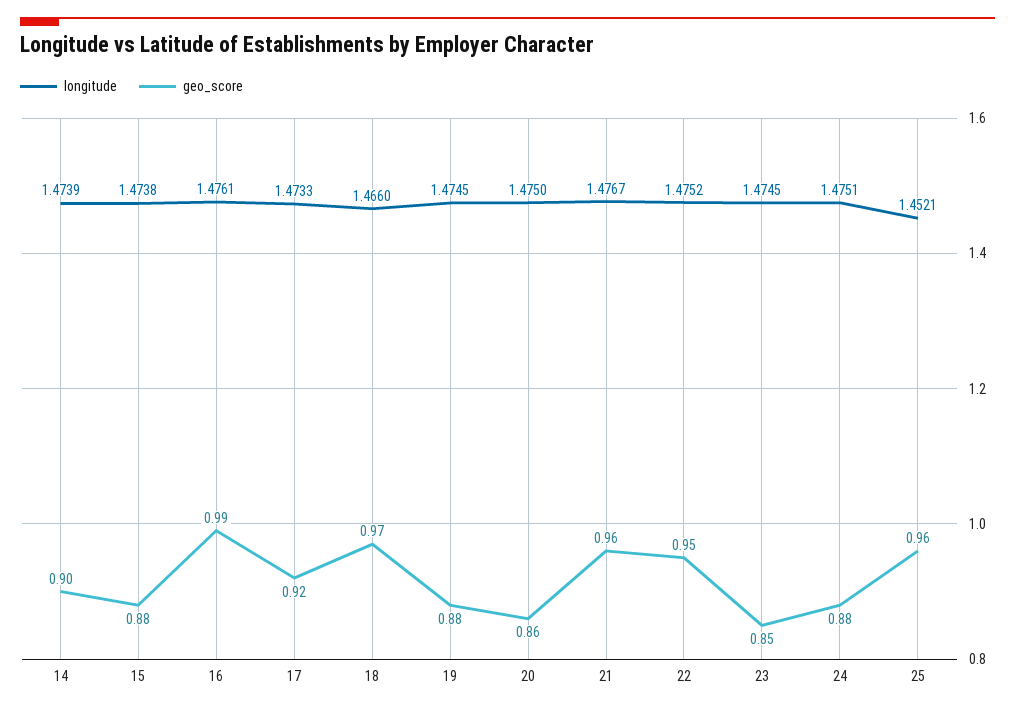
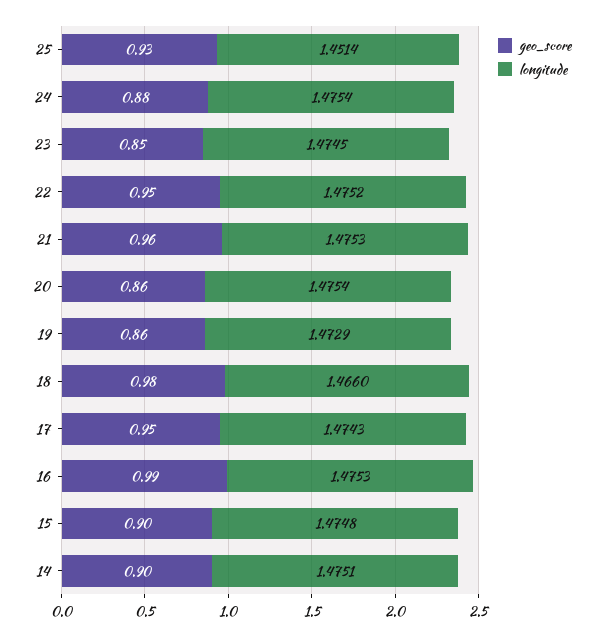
  {
    "longitude": {
-     "14": 1.4739,
+     "14": 1.4751,
-     "15": 1.4738,
+     "15": 1.4748,
-     "16": 1.4761,
+     "16": 1.4753,
-     "17": 1.4733,
+     "17": 1.4743,
      "18": 1.466,
-     "19": 1.4745,
+     "19": 1.4729,
-     "20": 1.475,
+     "20": 1.4754,
-     "21": 1.4767,
+     "21": 1.4753,
      "22": 1.4752,
      "23": 1.4745,
-     "24": 1.4751,
+     "24": 1.4754,
-     "25": 1.4521
+     "25": 1.4514
    },
    "geo_score": {
      "14": 0.9,
-     "15": 0.88,
+     "15": 0.9,
      "16": 0.99,
-     "17": 0.92,
+     "17": 0.95,
-     "18": 0.97,
+     "18": 0.98,
-     "19": 0.88,
+     "19": 0.86,
      "20": 0.86,
      "21": 0.96,
      "22": 0.95,
      "23": 0.85,
      "24": 0.88,
-     "25": 0.96
+     "25": 0.93
    }
  }

